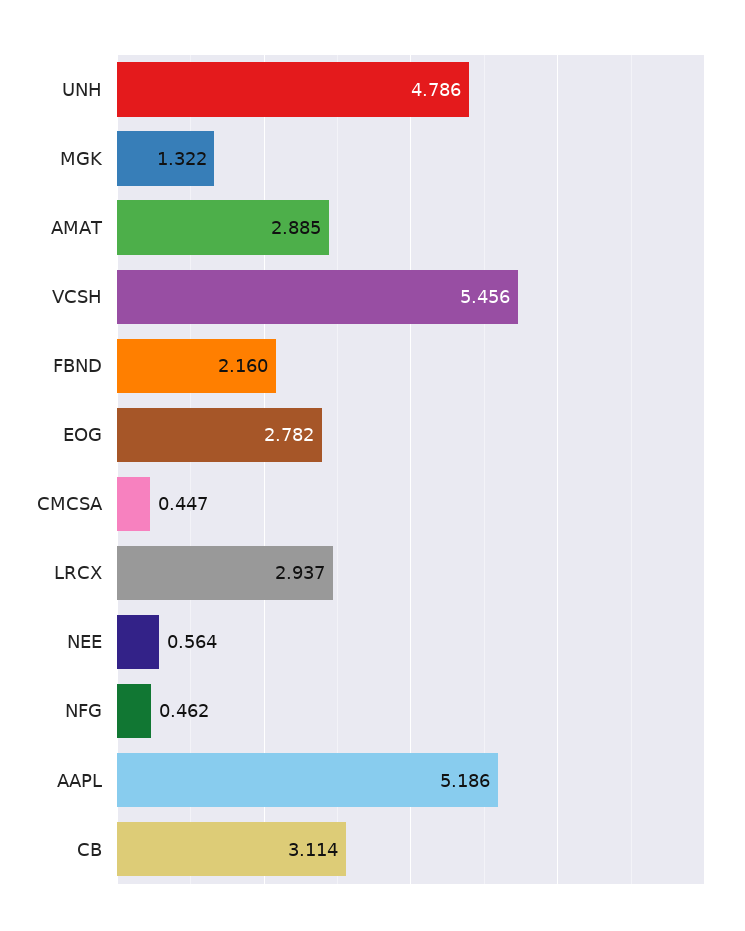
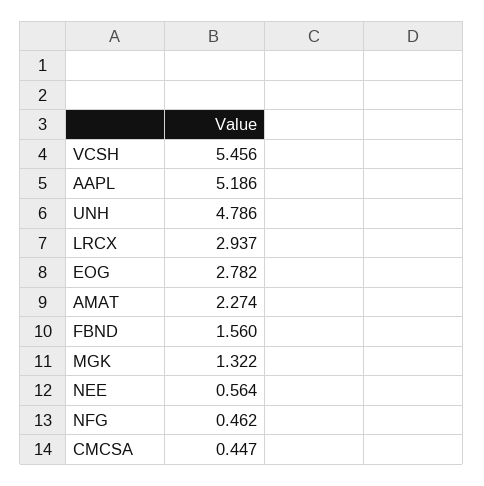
  {
    "UNH": 4.786,
    "MGK": 1.322,
-   "AMAT": 2.885,
+   "AMAT": 2.274,
    "VCSH": 5.456,
-   "FBND": 2.16,
+   "FBND": 1.56,
    "EOG": 2.782,
    "CMCSA": 0.447,
    "LRCX": 2.937,
    "NEE": 0.564,
    "NFG": 0.462,
-   "AAPL": 5.186,
+   "AAPL": 5.186
-   "CB": 3.114
  }

